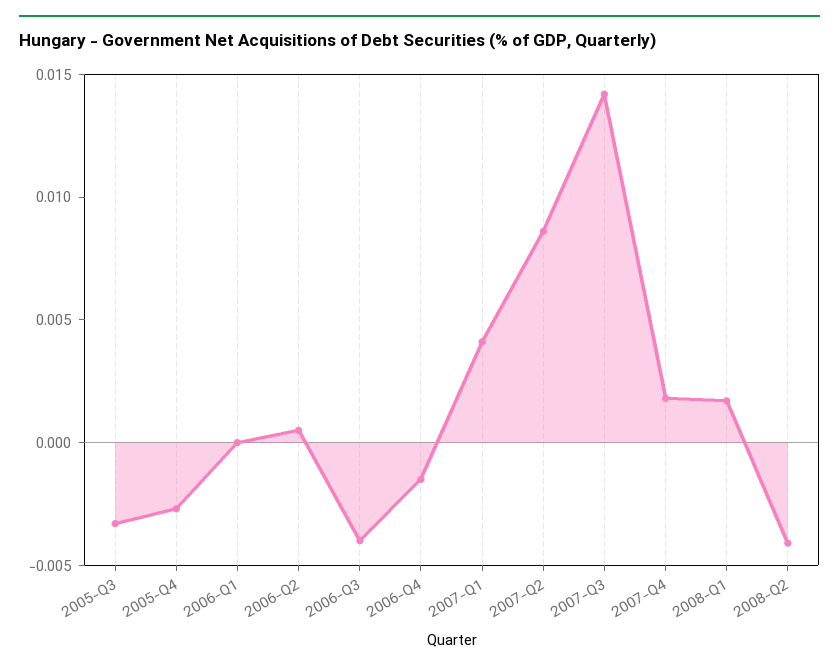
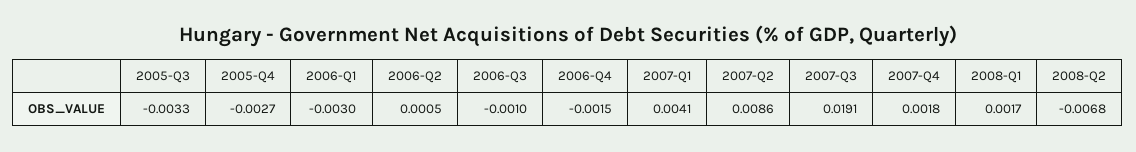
  {
    "2005-Q3": -0.0033,
    "2005-Q4": -0.0027,
-   "2006-Q1": 0,
+   "2006-Q1": -0.003,
    "2006-Q2": 0.0005,
-   "2006-Q3": -0.004,
+   "2006-Q3": -0.001,
    "2006-Q4": -0.0015,
    "2007-Q1": 0.0041,
    "2007-Q2": 0.0086,
-   "2007-Q3": 0.014,
+   "2007-Q3": 0.0191,
    "2007-Q4": 0.0018,
    "2008-Q1": 0.0017,
-   "2008-Q2": -0.004
+   "2008-Q2": -0.0068
  }

